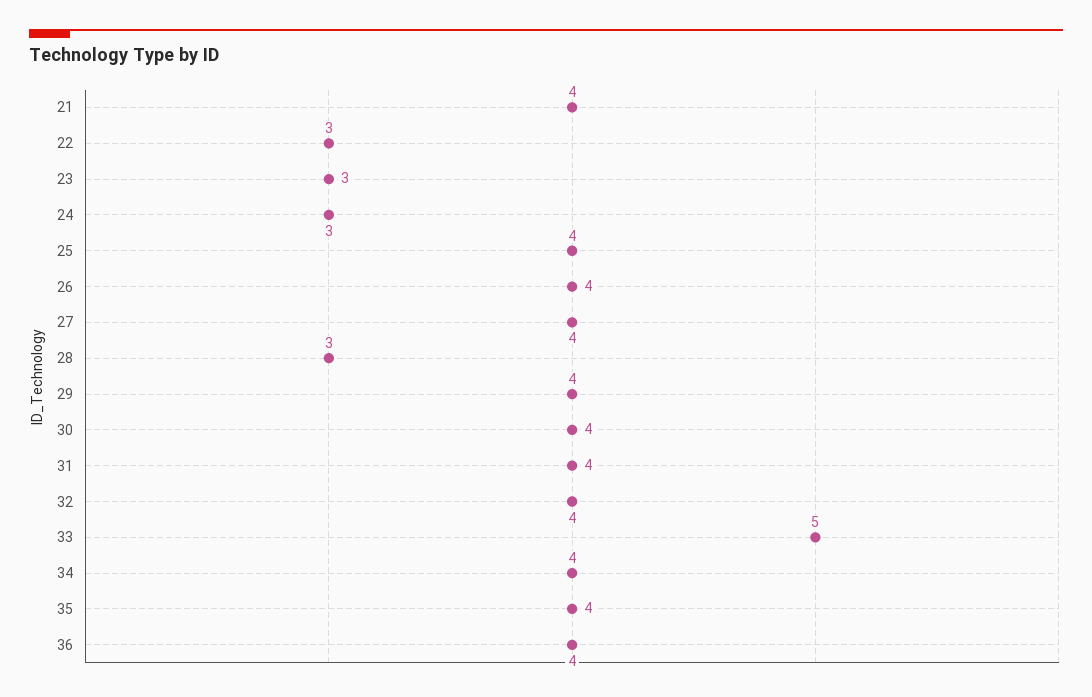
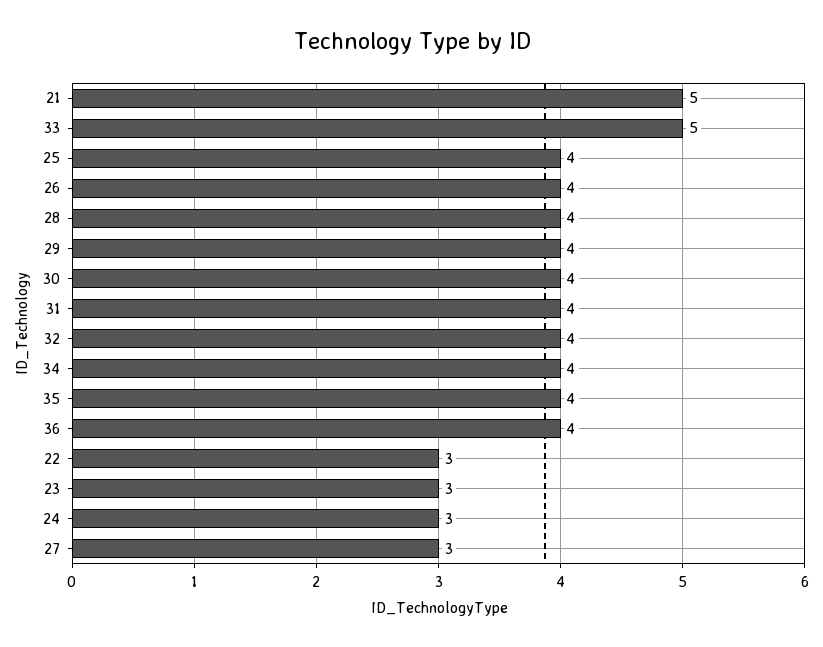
  {
-   "21": 4,
+   "21": 5,
    "22": 3,
    "23": 3,
    "24": 3,
    "25": 4,
    "26": 4,
-   "27": 4,
+   "27": 3,
-   "28": 3,
+   "28": 4,
    "29": 4,
    "30": 4,
    "31": 4,
    "32": 4,
    "33": 5,
    "34": 4,
    "35": 4,
    "36": 4
  }

